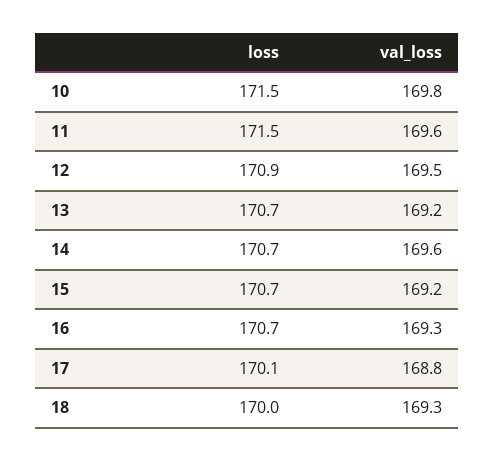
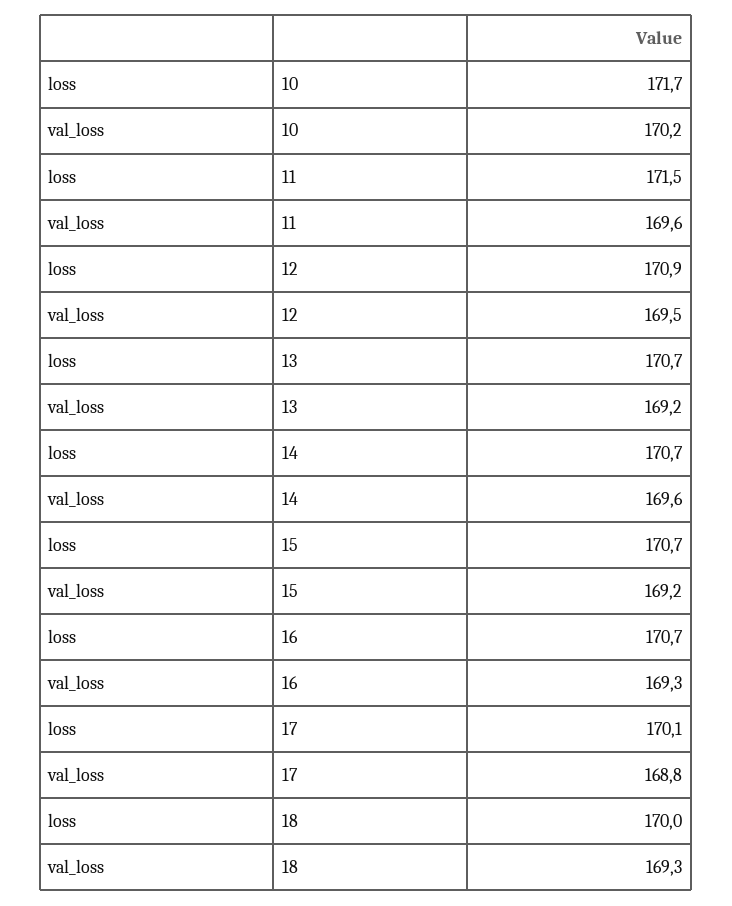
  {
    "loss": {
-     "10": 171.5,
+     "10": 171.7,
      "11": 171.5,
      "12": 170.9,
      "13": 170.7,
      "14": 170.7,
      "15": 170.7,
      "16": 170.7,
      "17": 170.1,
      "18": 170
    },
    "val_loss": {
-     "10": 169.8,
+     "10": 170.2,
      "11": 169.6,
      "12": 169.5,
      "13": 169.2,
      "14": 169.6,
      "15": 169.2,
      "16": 169.3,
      "17": 168.8,
      "18": 169.3
    }
  }

